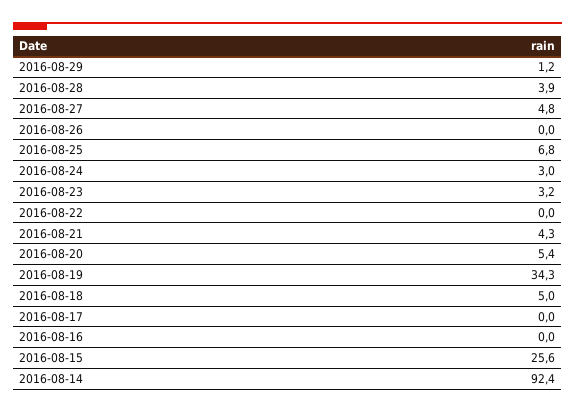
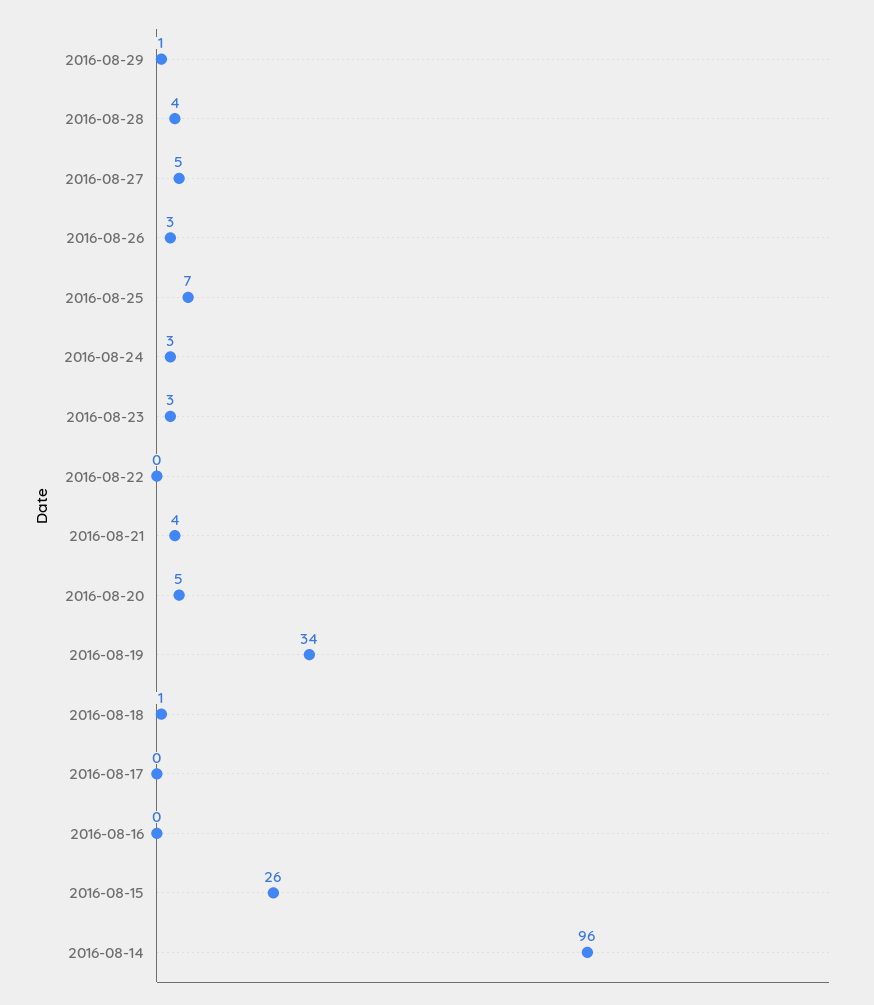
  {
    "2016-08-29": 1.2,
    "2016-08-28": 3.9,
    "2016-08-27": 4.8,
-   "2016-08-26": 0,
+   "2016-08-26": 3,
    "2016-08-25": 6.8,
    "2016-08-24": 3,
    "2016-08-23": 3.2,
    "2016-08-22": 0,
    "2016-08-21": 4.3,
    "2016-08-20": 5.4,
    "2016-08-19": 34.3,
-   "2016-08-18": 5,
+   "2016-08-18": 1,
    "2016-08-17": 0,
    "2016-08-16": 0,
    "2016-08-15": 25.6,
-   "2016-08-14": 92.4
+   "2016-08-14": 96
  }

